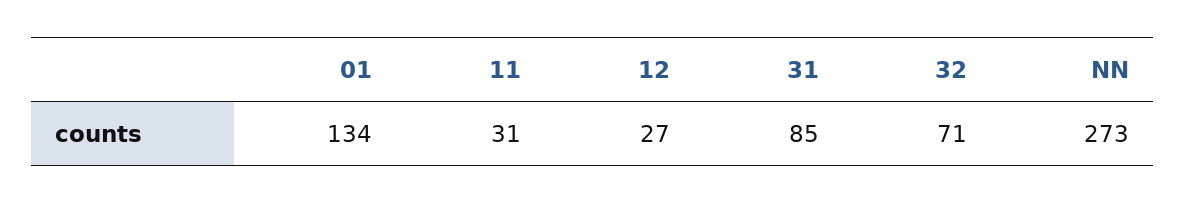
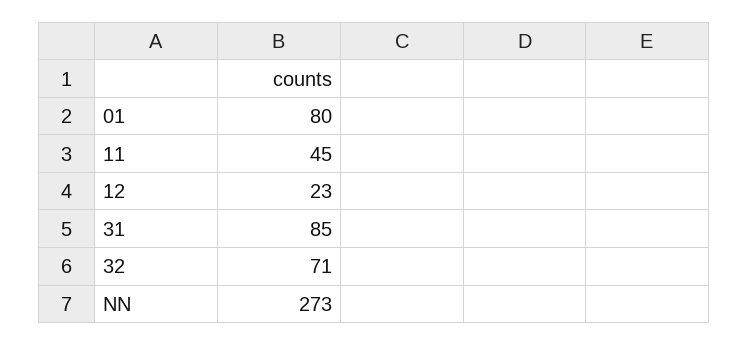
  {
-   "01": 134,
+   "01": 80,
-   "11": 31,
+   "11": 45,
-   "12": 27,
+   "12": 23,
    "31": 85,
    "32": 71,
    "NN": 273
  }

